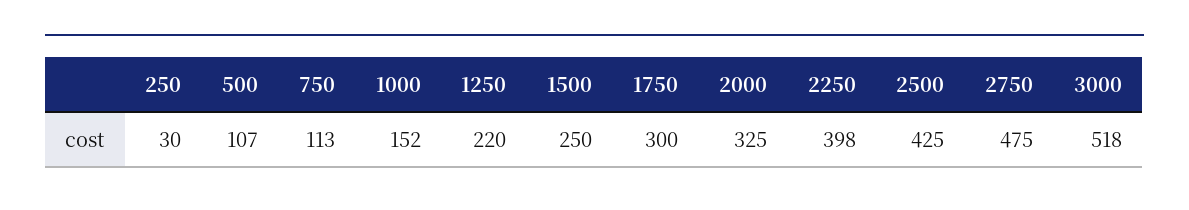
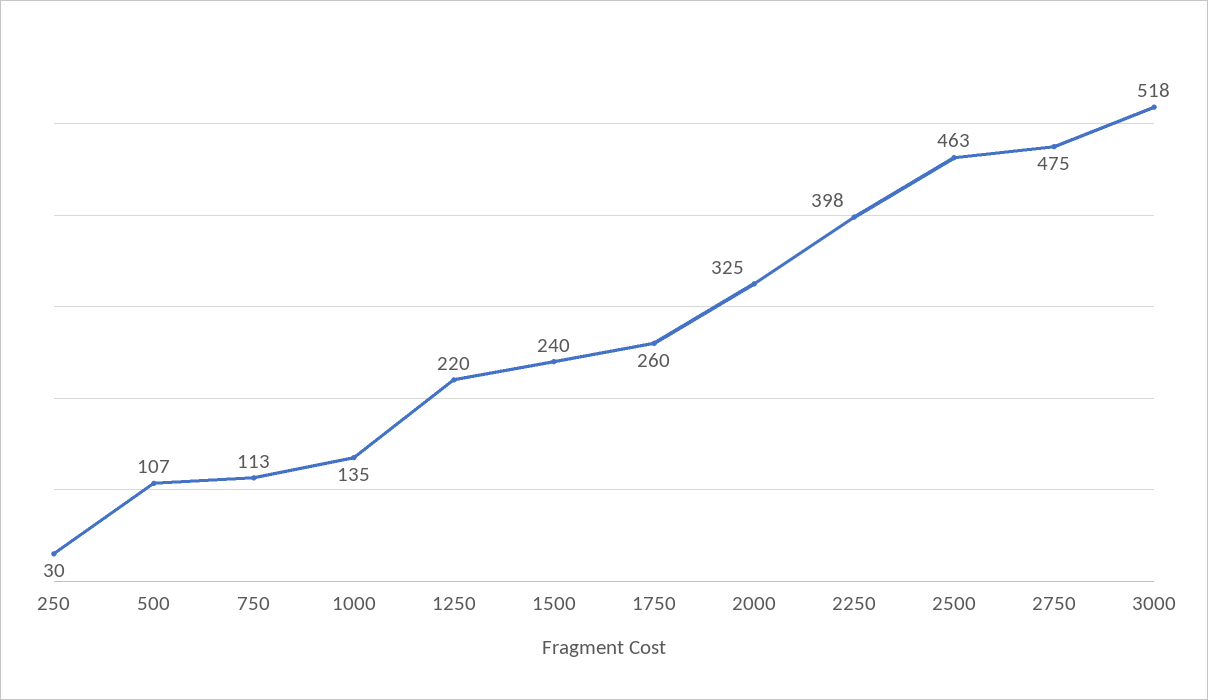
  {
    "250": 30,
    "500": 107,
    "750": 113,
-   "1000": 152,
+   "1000": 135,
    "1250": 220,
-   "1500": 250,
+   "1500": 240,
-   "1750": 300,
+   "1750": 260,
    "2000": 325,
    "2250": 398,
-   "2500": 425,
+   "2500": 463,
    "2750": 475,
    "3000": 518
  }

